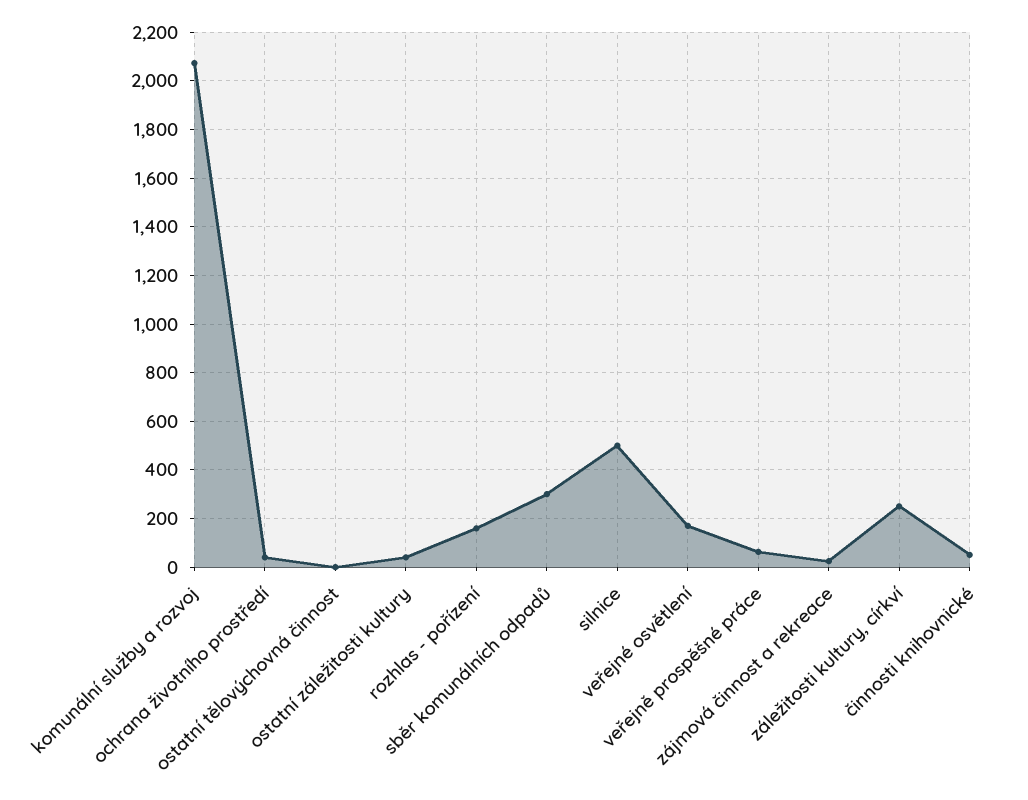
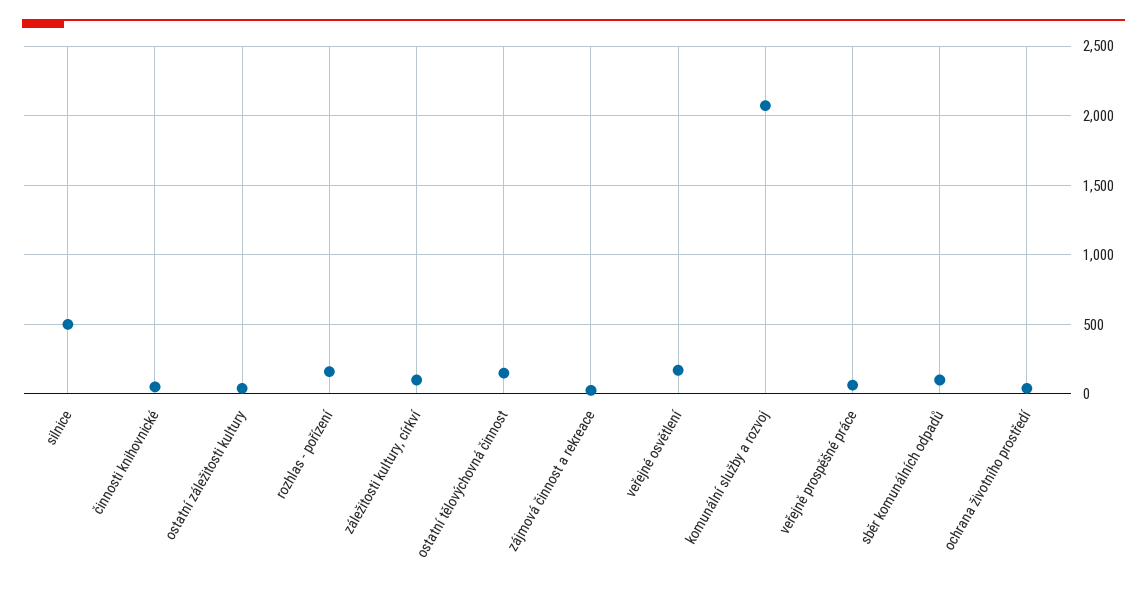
  {
    "komunální služby a rozvoj": 2075,
    "ochrana životního prostředí": 50,
-   "ostatní tělovýchovná činnost": 0,
+   "ostatní tělovýchovná činnost": 150,
    "ostatní záležitosti kultury": 50,
    "rozhlas - pořízení": 150,
-   "sběr komunálních odpadů": 300,
+   "sběr komunálních odpadů": 100,
    "silnice": 500,
    "veřejné osvětlení": 175,
    "veřejně prospěšné práce": 75,
    "zájmová činnost a rekreace": 25,
-   "záležitosti kultury, církví": 250,
+   "záležitosti kultury, církví": 100,
    "činnosti knihovnické": 50
  }

